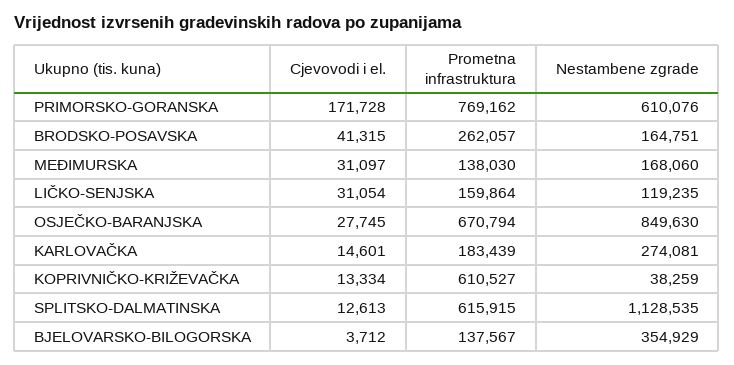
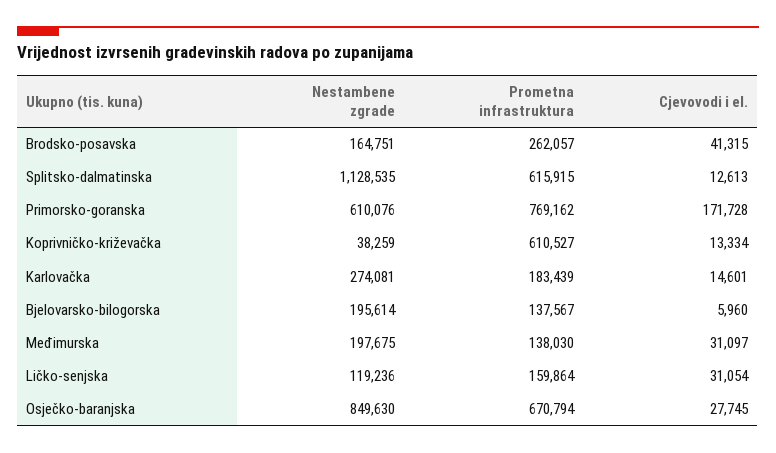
  {
    "Cjevovodi i el.": {
      "PRIMORSKO-GORANSKA": 171728,
      "BRODSKO-POSAVSKA": 41315,
      "MEĐIMURSKA": 31097,
      "LIČKO-SENJSKA": 31054,
      "OSJEČKO-BARANJSKA": 27745,
      "KARLOVAČKA": 14601,
      "KOPRIVNIČKO-KRIŽEVAČKA": 13334,
      "SPLITSKO-DALMATINSKA": 12613,
-     "BJELOVARSKO-BILOGORSKA": 3712
+     "BJELOVARSKO-BILOGORSKA": 5960
    },
    "Prometna infrastruktura": {
      "PRIMORSKO-GORANSKA": 769162,
      "BRODSKO-POSAVSKA": 262057,
      "MEĐIMURSKA": 138030,
      "LIČKO-SENJSKA": 159864,
      "OSJEČKO-BARANJSKA": 670794,
      "KARLOVAČKA": 183439,
      "KOPRIVNIČKO-KRIŽEVAČKA": 610527,
      "SPLITSKO-DALMATINSKA": 615915,
      "BJELOVARSKO-BILOGORSKA": 137567
    },
    "Nestambene zgrade": {
      "PRIMORSKO-GORANSKA": 610076,
      "BRODSKO-POSAVSKA": 164751,
-     "MEĐIMURSKA": 168060,
+     "MEĐIMURSKA": 197675,
-     "LIČKO-SENJSKA": 119235,
+     "LIČKO-SENJSKA": 119236,
      "OSJEČKO-BARANJSKA": 849630,
      "KARLOVAČKA": 274081,
      "KOPRIVNIČKO-KRIŽEVAČKA": 38259,
      "SPLITSKO-DALMATINSKA": 1128535,
-     "BJELOVARSKO-BILOGORSKA": 354929
+     "BJELOVARSKO-BILOGORSKA": 195614
    }
  }

